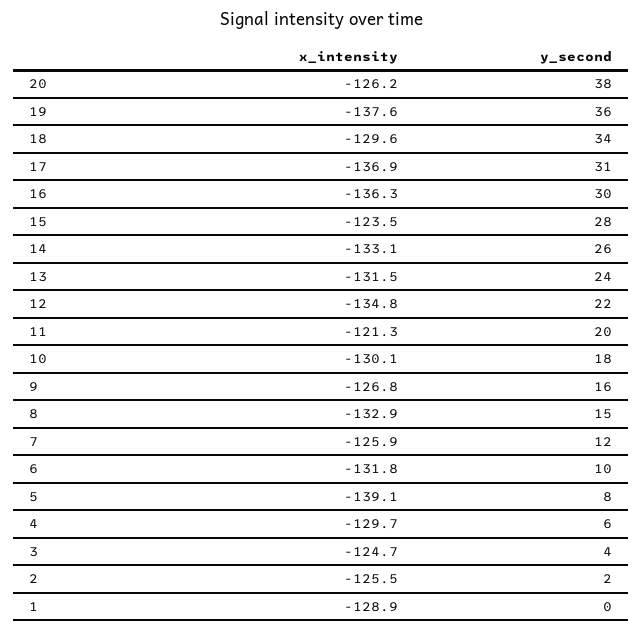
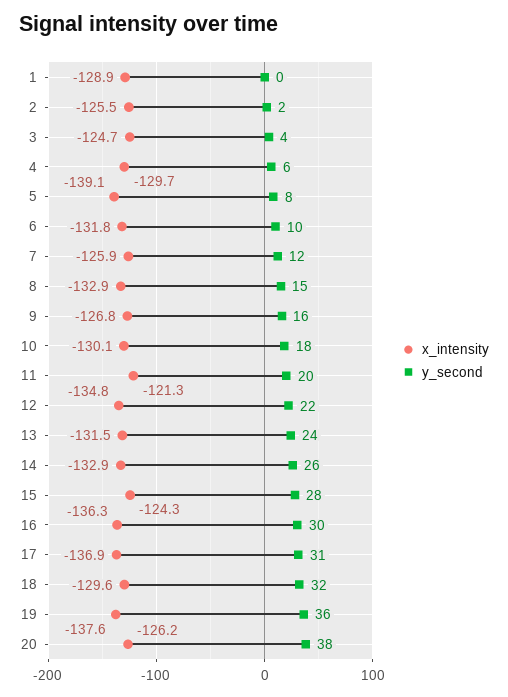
  {
    "x_intensity": {
      "20": -126.2,
      "19": -137.6,
      "18": -129.6,
      "17": -136.9,
      "16": -136.3,
-     "15": -123.5,
+     "15": -124.3,
-     "14": -133.1,
+     "14": -132.9,
      "13": -131.5,
      "12": -134.8,
      "11": -121.3,
      "10": -130.1,
      "9": -126.8,
      "8": -132.9,
      "7": -125.9,
      "6": -131.8,
      "5": -139.1,
      "4": -129.7,
      "3": -124.7,
      "2": -125.5,
      "1": -128.9
    },
    "y_second": {
      "20": 38,
      "19": 36,
-     "18": 34,
+     "18": 32,
      "17": 31,
      "16": 30,
      "15": 28,
      "14": 26,
      "13": 24,
      "12": 22,
      "11": 20,
      "10": 18,
      "9": 16,
      "8": 15,
      "7": 12,
      "6": 10,
      "5": 8,
      "4": 6,
      "3": 4,
      "2": 2,
      "1": 0
    }
  }

